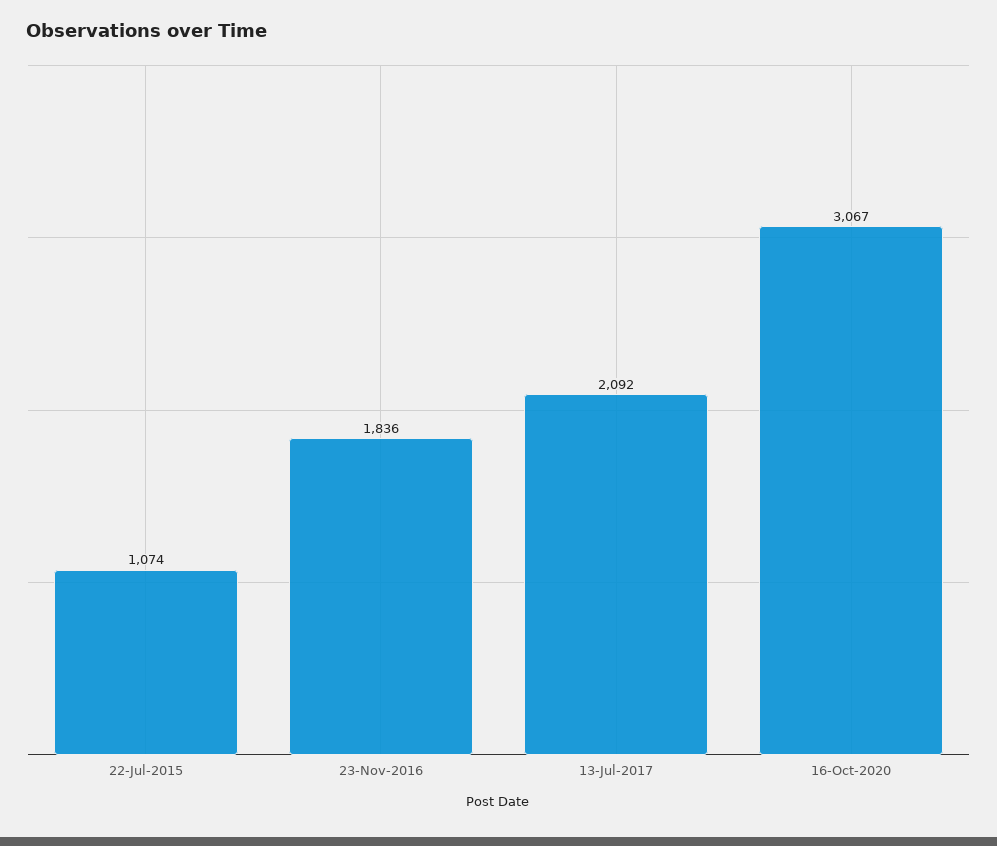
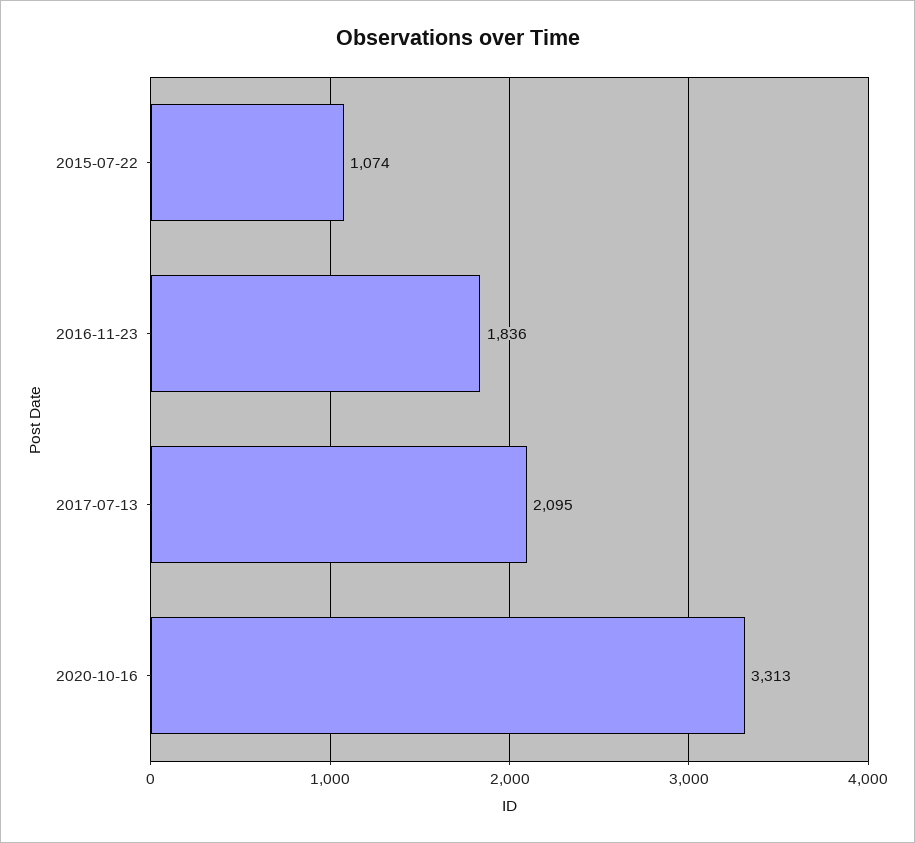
  {
    "22-Jul-2015": 1074,
    "23-Nov-2016": 1836,
-   "13-Jul-2017": 2092,
+   "13-Jul-2017": 2095,
-   "16-Oct-2020": 3067
+   "16-Oct-2020": 3313
  }

